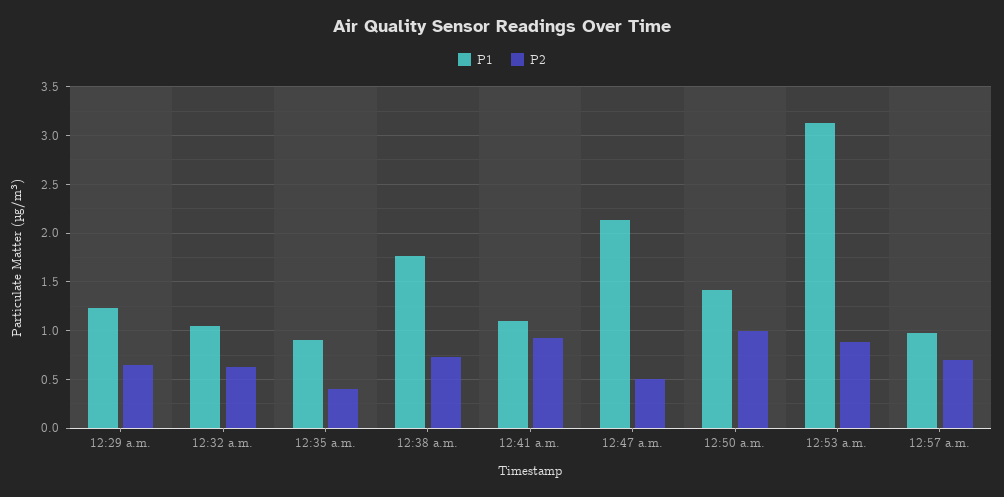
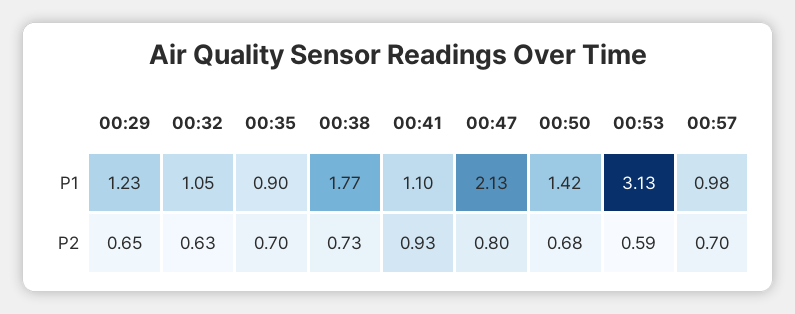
  {
    "P1": {
      "12:29 a.m.": 1.23,
      "12:32 a.m.": 1.05,
      "12:35 a.m.": 0.9,
      "12:38 a.m.": 1.77,
      "12:41 a.m.": 1.1,
      "12:47 a.m.": 2.13,
      "12:50 a.m.": 1.42,
      "12:53 a.m.": 3.13,
      "12:57 a.m.": 0.98
    },
    "P2": {
      "12:29 a.m.": 0.65,
      "12:32 a.m.": 0.63,
-     "12:35 a.m.": 0.4,
+     "12:35 a.m.": 0.7,
      "12:38 a.m.": 0.73,
      "12:41 a.m.": 0.93,
-     "12:47 a.m.": 0.5,
+     "12:47 a.m.": 0.8,
-     "12:50 a.m.": 1,
+     "12:50 a.m.": 0.68,
-     "12:53 a.m.": 0.9,
+     "12:53 a.m.": 0.59,
      "12:57 a.m.": 0.7
    }
  }

